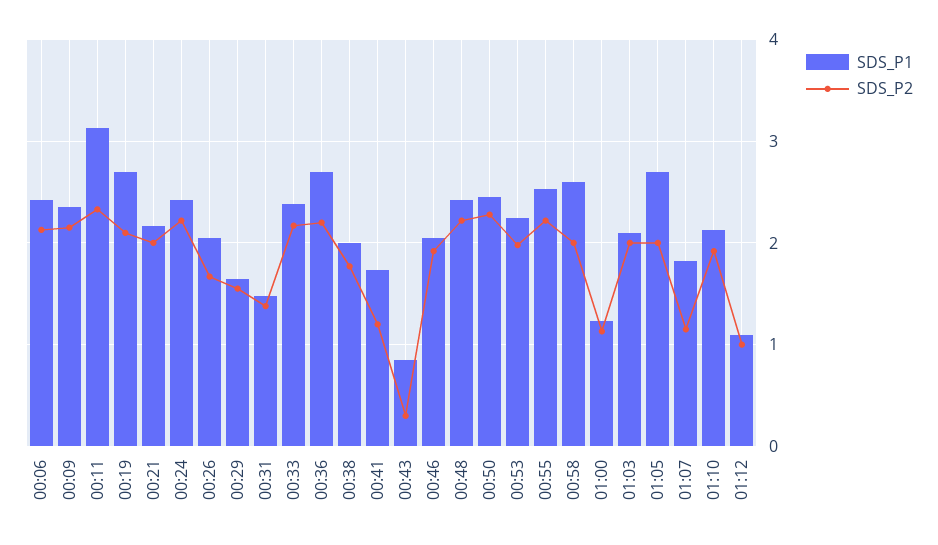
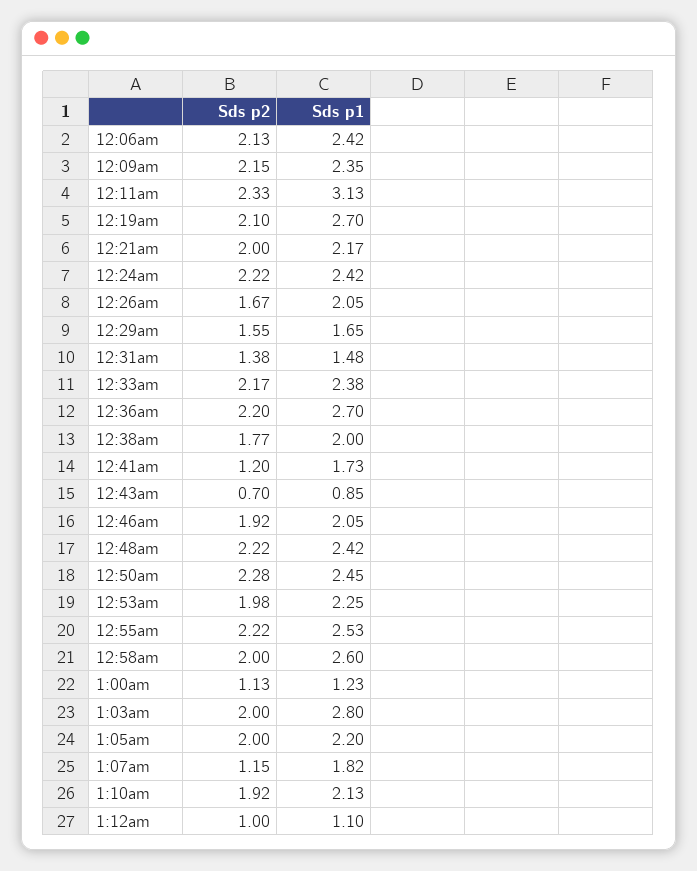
  {
    "SDS_P1": {
      "00:06": 2.42,
      "00:09": 2.35,
      "00:11": 3.13,
      "00:19": 2.7,
      "00:21": 2.17,
      "00:24": 2.42,
      "00:26": 2.05,
      "00:29": 1.65,
      "00:31": 1.48,
      "00:33": 2.38,
      "00:36": 2.7,
      "00:38": 2,
      "00:41": 1.73,
      "00:43": 0.85,
      "00:46": 2.05,
      "00:48": 2.42,
      "00:50": 2.45,
      "00:53": 2.25,
      "00:55": 2.53,
      "00:58": 2.6,
      "01:00": 1.23,
-     "01:03": 2.1,
+     "01:03": 2.8,
-     "01:05": 2.7,
+     "01:05": 2.2,
      "01:07": 1.82,
      "01:10": 2.13,
      "01:12": 1.1
    },
    "SDS_P2": {
      "00:06": 2.13,
      "00:09": 2.15,
      "00:11": 2.33,
      "00:19": 2.1,
      "00:21": 2,
      "00:24": 2.22,
      "00:26": 1.67,
      "00:29": 1.55,
      "00:31": 1.38,
      "00:33": 2.17,
      "00:36": 2.2,
      "00:38": 1.77,
      "00:41": 1.2,
-     "00:43": 0.3,
+     "00:43": 0.7,
      "00:46": 1.92,
      "00:48": 2.22,
      "00:50": 2.28,
      "00:53": 1.98,
      "00:55": 2.22,
      "00:58": 2,
      "01:00": 1.13,
      "01:03": 2,
      "01:05": 2,
      "01:07": 1.15,
      "01:10": 1.92,
      "01:12": 1
    }
  }

